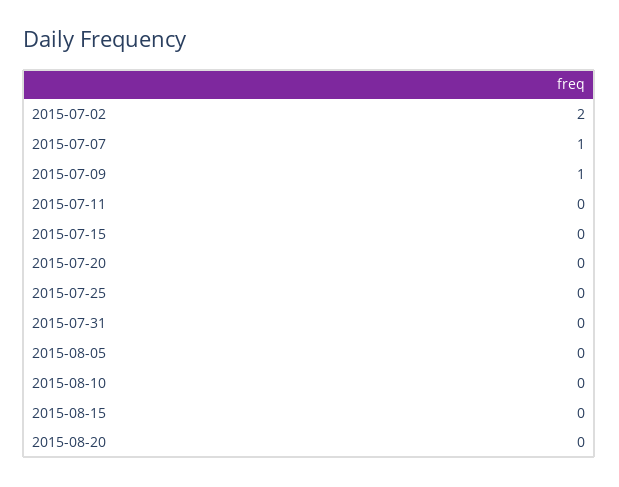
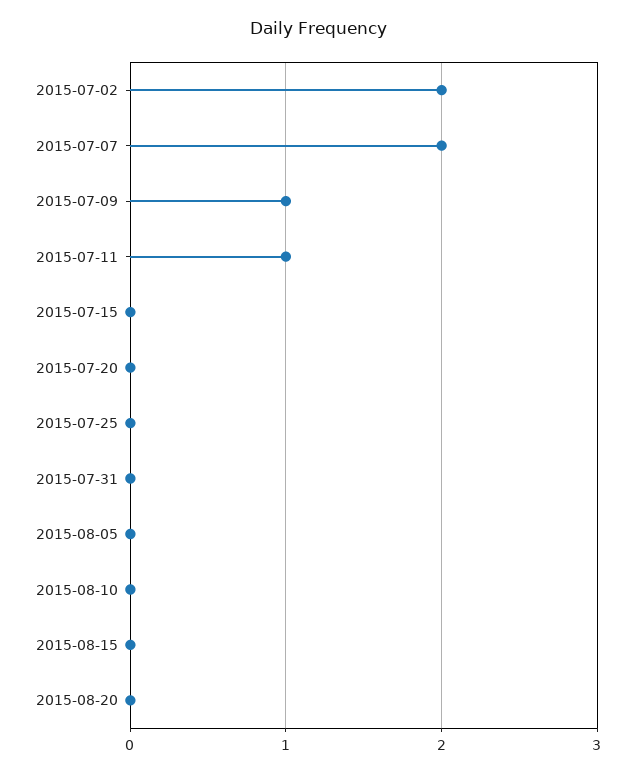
  {
    "2015-07-02": 2,
-   "2015-07-07": 1,
+   "2015-07-07": 2,
    "2015-07-09": 1,
-   "2015-07-11": 0,
+   "2015-07-11": 1,
    "2015-07-15": 0,
    "2015-07-20": 0,
    "2015-07-25": 0,
    "2015-07-31": 0,
    "2015-08-05": 0,
    "2015-08-10": 0,
    "2015-08-15": 0,
    "2015-08-20": 0
  }

